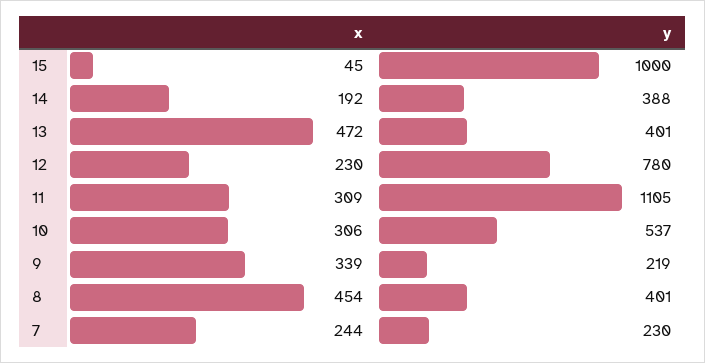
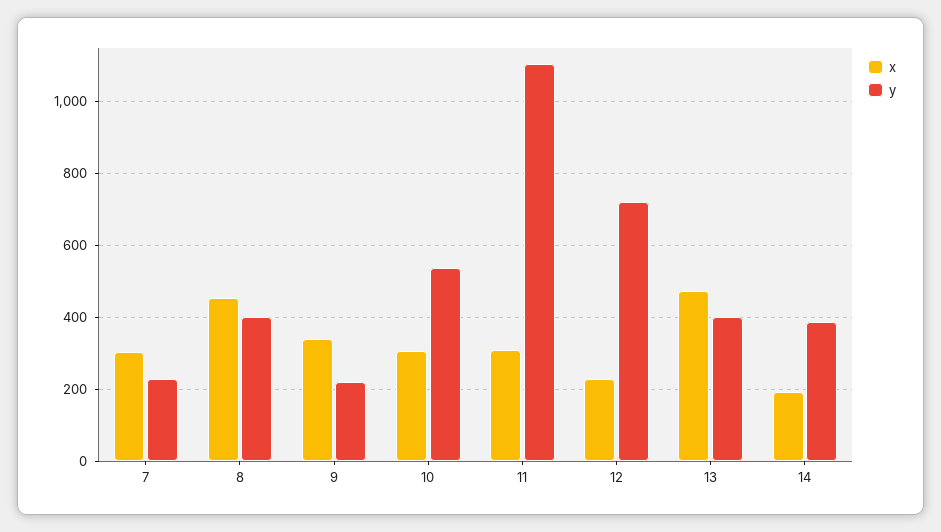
  {
    "x": {
-     "15": 45,
      "14": 192,
      "13": 472,
      "12": 230,
      "11": 309,
      "10": 306,
      "9": 339,
      "8": 454,
-     "7": 244
+     "7": 300
    },
    "y": {
-     "15": 1000,
      "14": 388,
      "13": 401,
-     "12": 780,
+     "12": 720,
      "11": 1105,
      "10": 537,
      "9": 219,
      "8": 401,
      "7": 230
    }
  }

